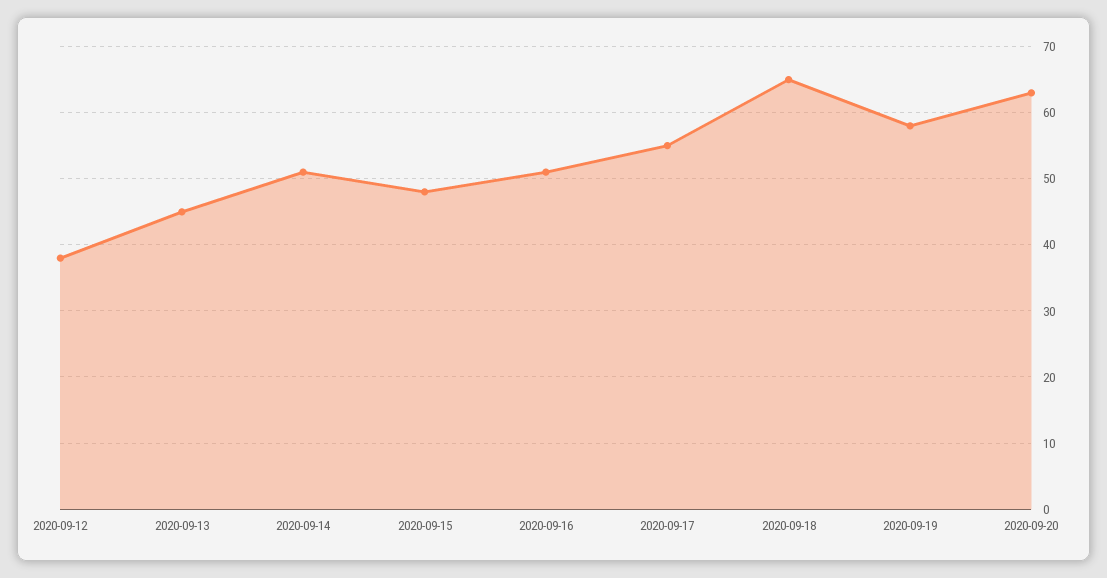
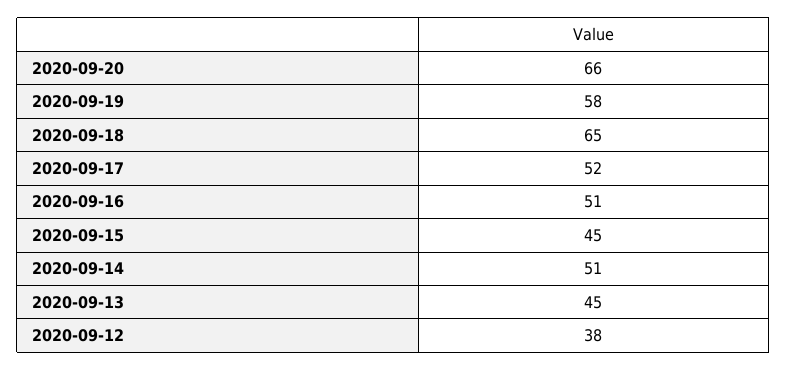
  {
    "2020-09-12": 38,
    "2020-09-13": 45,
    "2020-09-14": 51,
-   "2020-09-15": 48,
+   "2020-09-15": 45,
    "2020-09-16": 51,
-   "2020-09-17": 55,
+   "2020-09-17": 52,
    "2020-09-18": 65,
    "2020-09-19": 58,
-   "2020-09-20": 63
+   "2020-09-20": 66
  }

